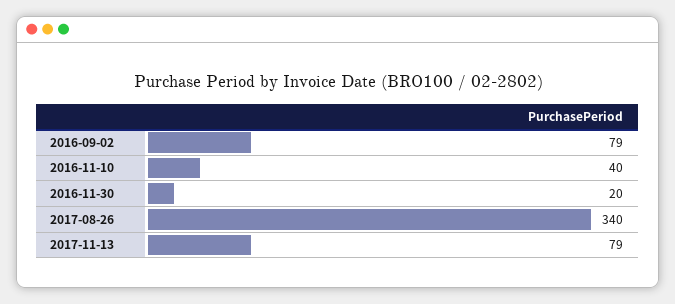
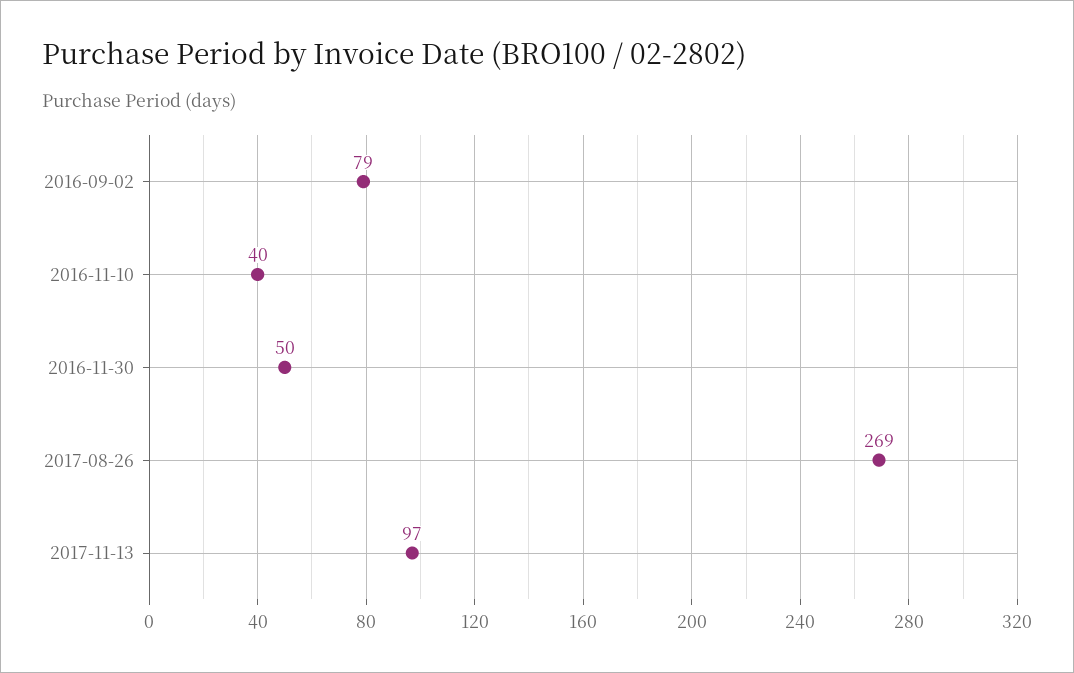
  {
    "2016-09-02": 79,
    "2016-11-10": 40,
-   "2016-11-30": 20,
+   "2016-11-30": 50,
-   "2017-08-26": 340,
+   "2017-08-26": 269,
-   "2017-11-13": 79
+   "2017-11-13": 97
  }

